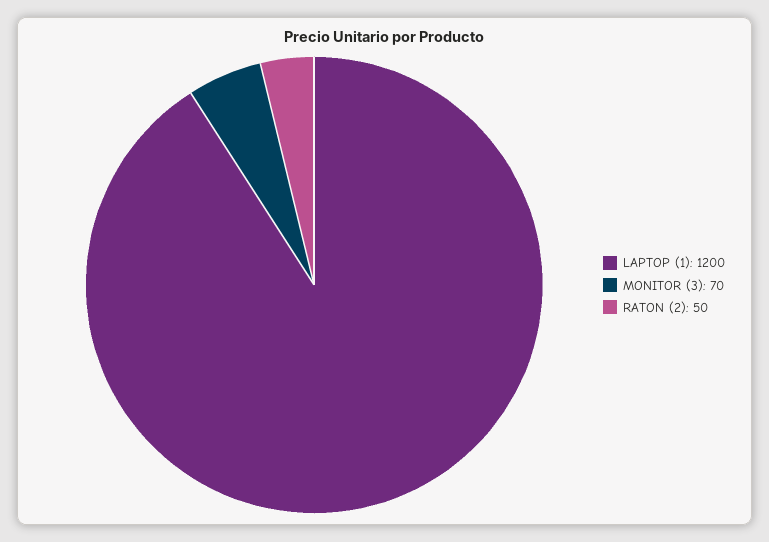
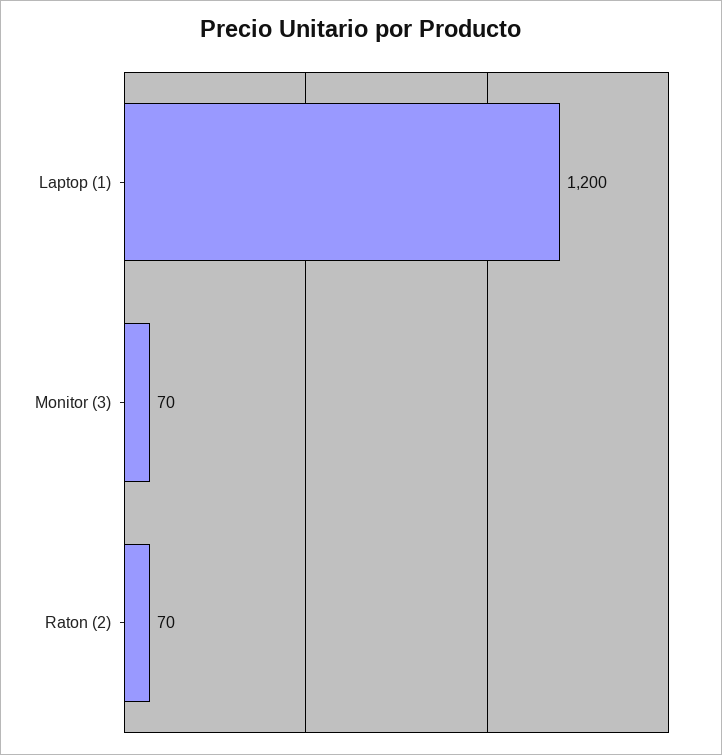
  {
    "LAPTOP (1)": 1200,
    "MONITOR (3)": 70,
-   "RATON (2)": 50
+   "RATON (2)": 70
  }

